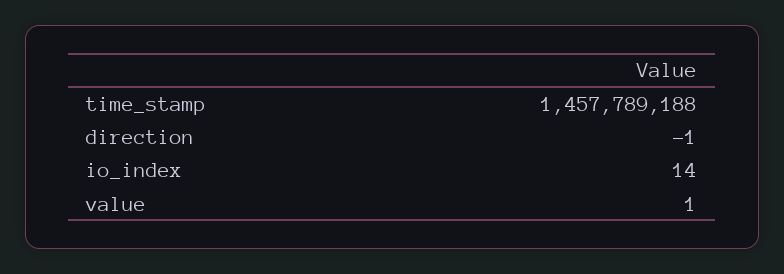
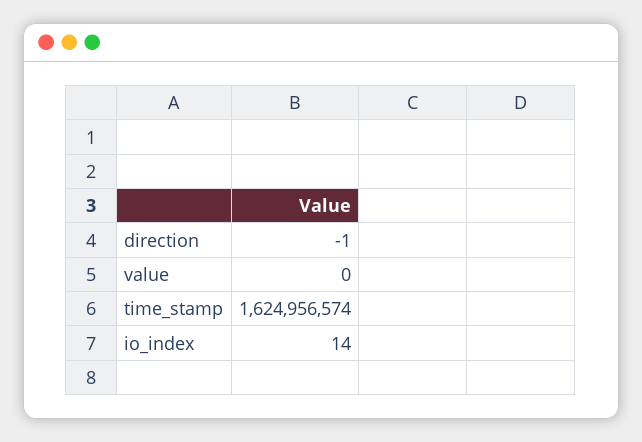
  {
-   "time_stamp": 1457789188,
+   "time_stamp": 1624956574,
    "direction": -1,
    "io_index": 14,
-   "value": 1
+   "value": 0
  }

